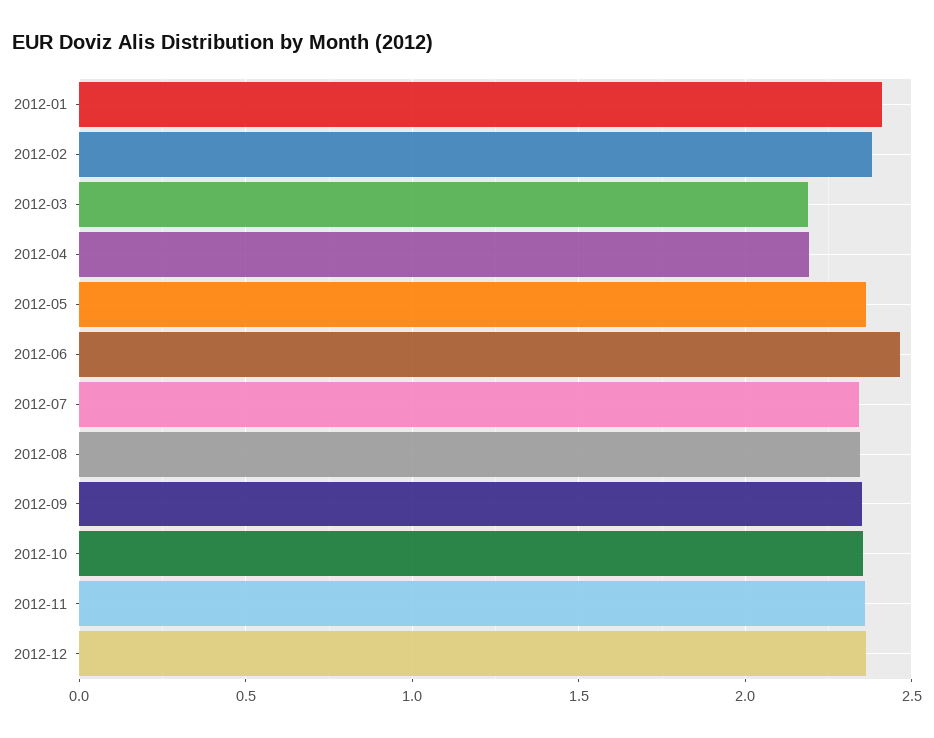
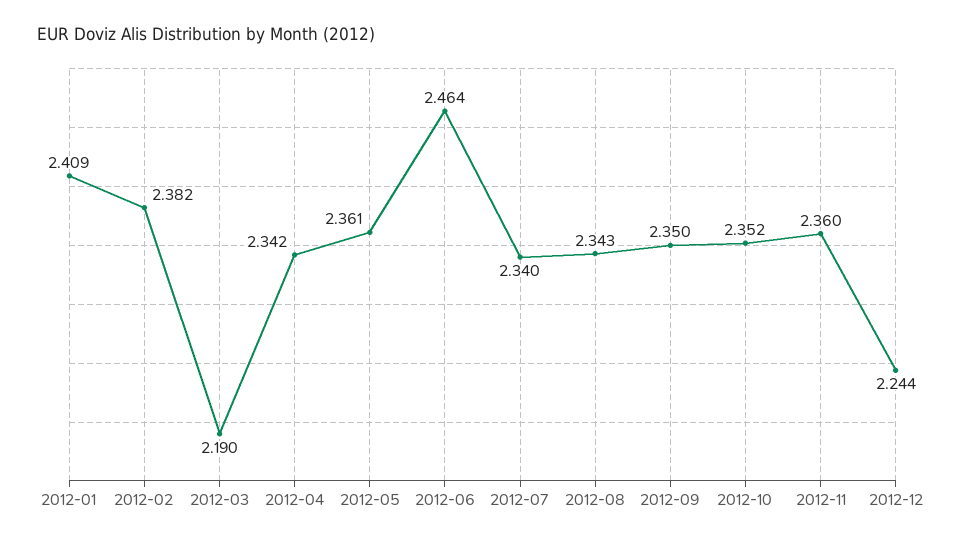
  {
    "2012-01": 2.409,
    "2012-02": 2.382,
    "2012-03": 2.19,
-   "2012-04": 2.2,
+   "2012-04": 2.342,
    "2012-05": 2.361,
    "2012-06": 2.464,
    "2012-07": 2.34,
    "2012-08": 2.343,
    "2012-09": 2.35,
    "2012-10": 2.352,
    "2012-11": 2.36,
-   "2012-12": 2.35
+   "2012-12": 2.244
  }

